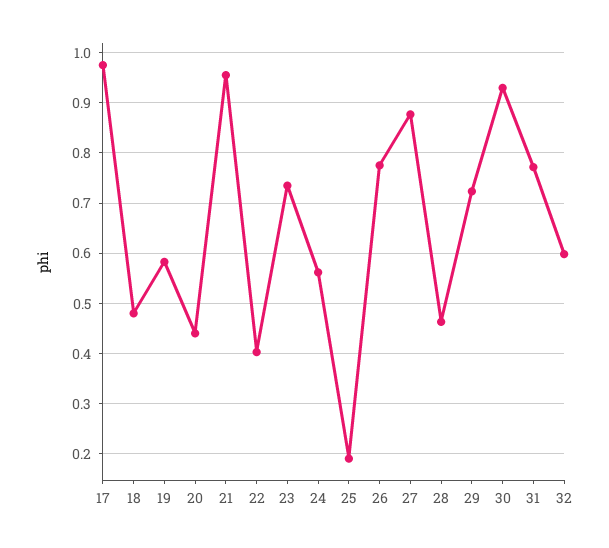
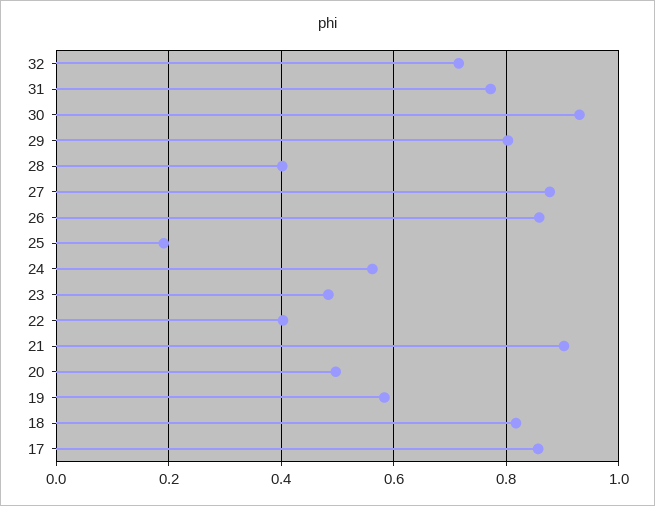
  {
-   "17": 0.98,
+   "17": 0.86,
-   "18": 0.48,
+   "18": 0.82,
    "19": 0.58,
-   "20": 0.44,
+   "20": 0.5,
-   "21": 0.96,
+   "21": 0.9,
    "22": 0.4,
-   "23": 0.74,
+   "23": 0.48,
    "24": 0.56,
    "25": 0.2,
-   "26": 0.78,
+   "26": 0.86,
    "27": 0.88,
-   "28": 0.46,
+   "28": 0.4,
-   "29": 0.72,
+   "29": 0.8,
    "30": 0.92,
    "31": 0.78,
-   "32": 0.6
+   "32": 0.72
  }

